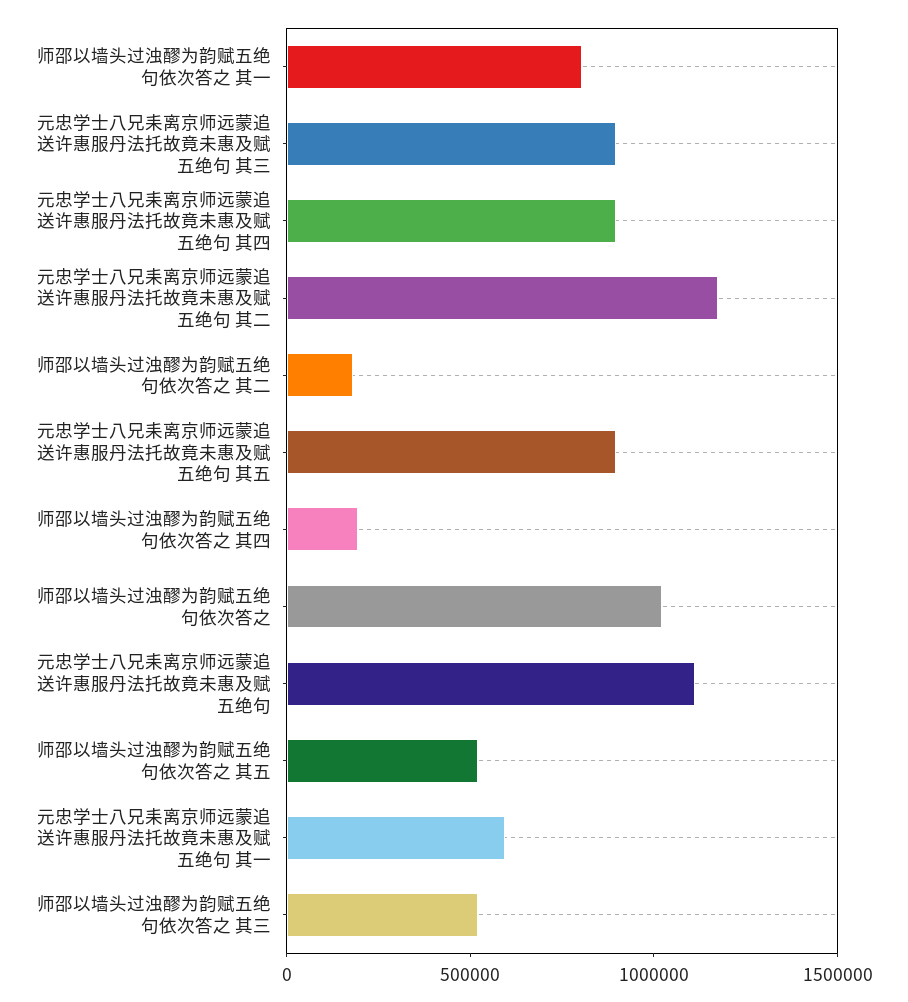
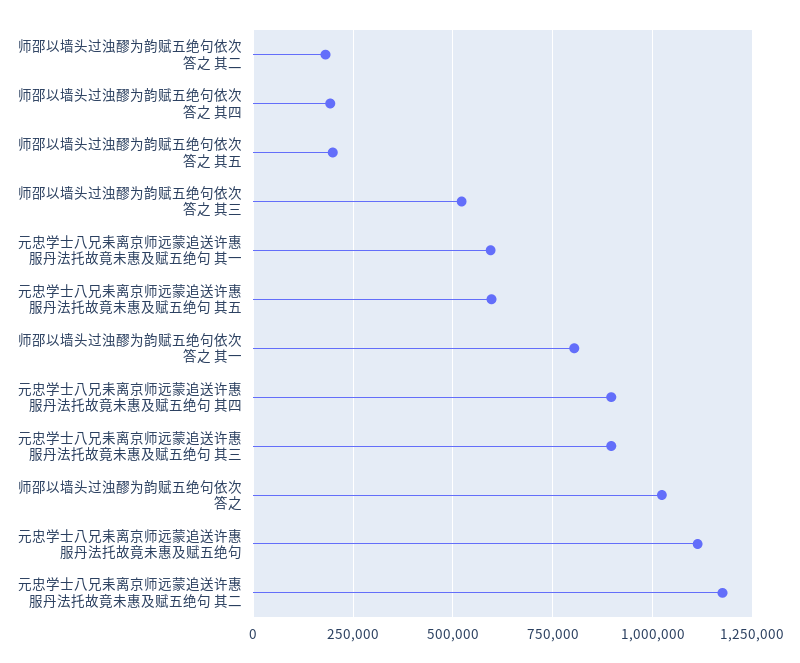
  {
    "师邵以墙头过浊醪为韵赋五绝句依次答之 其一": 800000,
    "元忠学士八兄耒离京师远蒙追送许惠服丹法托故竟未惠及赋五绝句 其三": 900000,
    "元忠学士八兄耒离京师远蒙追送许惠服丹法托故竟未惠及赋五绝句 其四": 900000,
    "元忠学士八兄耒离京师远蒙追送许惠服丹法托故竟未惠及赋五绝句 其二": 1175000,
    "师邵以墙头过浊醪为韵赋五绝句依次答之 其二": 175000,
-   "元忠学士八兄耒离京师远蒙追送许惠服丹法托故竟未惠及赋五绝句 其五": 900000,
+   "元忠学士八兄耒离京师远蒙追送许惠服丹法托故竟未惠及赋五绝句 其五": 600000,
    "师邵以墙头过浊醪为韵赋五绝句依次答之 其四": 200000,
    "师邵以墙头过浊醪为韵赋五绝句依次答之": 1025000,
    "元忠学士八兄耒离京师远蒙追送许惠服丹法托故竟未惠及赋五绝句": 1125000,
-   "师邵以墙头过浊醪为韵赋五绝句依次答之 其五": 500000,
+   "师邵以墙头过浊醪为韵赋五绝句依次答之 其五": 200000,
    "元忠学士八兄耒离京师远蒙追送许惠服丹法托故竟未惠及赋五绝句 其一": 600000,
    "师邵以墙头过浊醪为韵赋五绝句依次答之 其三": 525000
  }

